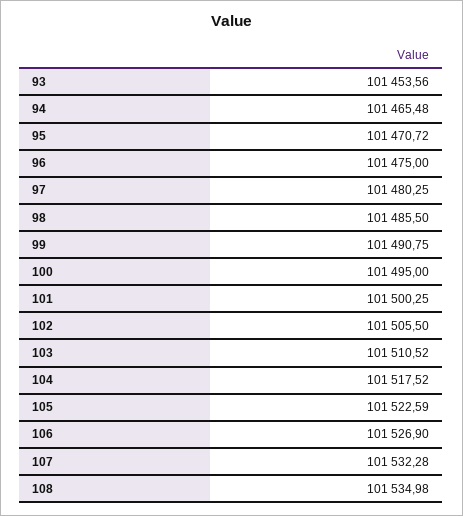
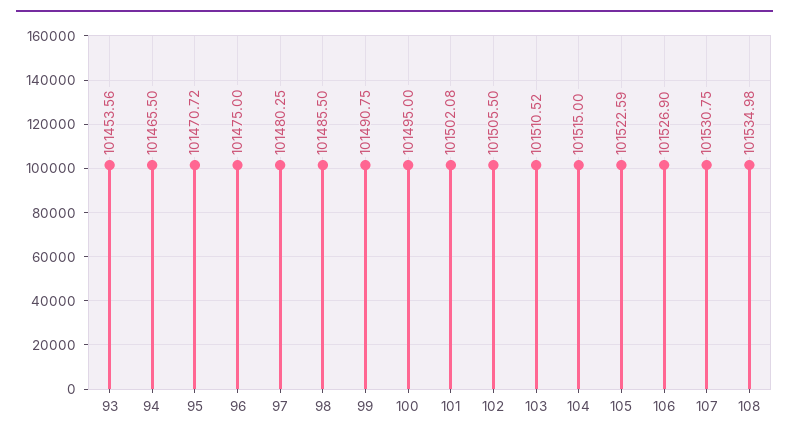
  {
    "93": 101453.56,
-   "94": 101465.48,
+   "94": 101465.5,
    "95": 101470.72,
    "96": 101475,
    "97": 101480.25,
    "98": 101485.5,
    "99": 101490.75,
    "100": 101495,
-   "101": 101500.25,
+   "101": 101502.08,
    "102": 101505.5,
    "103": 101510.52,
-   "104": 101517.52,
+   "104": 101515,
    "105": 101522.59,
    "106": 101526.9,
-   "107": 101532.28,
+   "107": 101530.75,
    "108": 101534.98
  }

